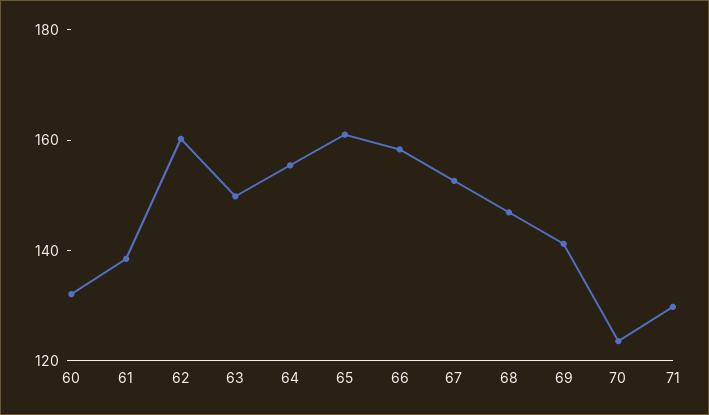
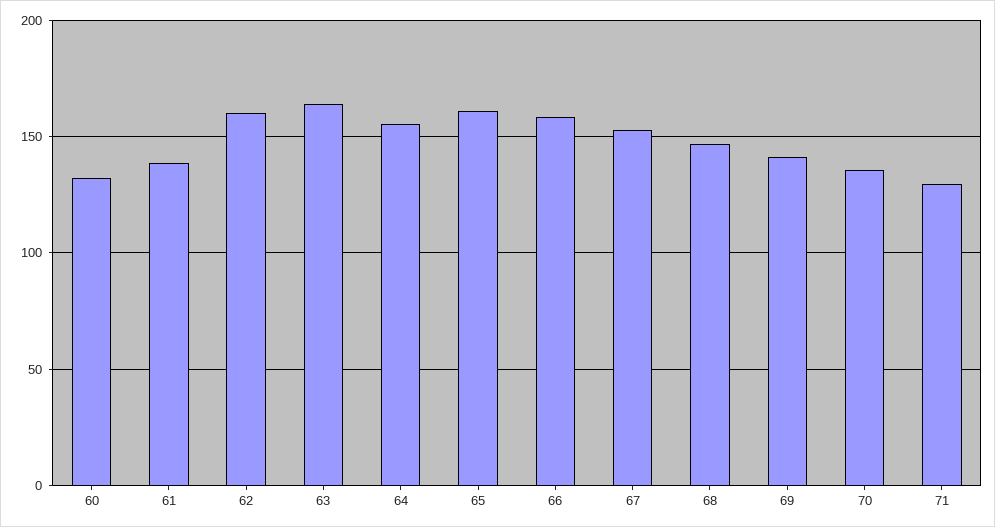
  {
    "60": 130,
    "61": 140,
    "62": 160,
-   "63": 150,
+   "63": 165,
    "64": 155,
    "65": 160,
    "66": 160,
    "67": 155,
    "68": 145,
    "69": 140,
-   "70": 125,
+   "70": 135,
    "71": 130
  }

